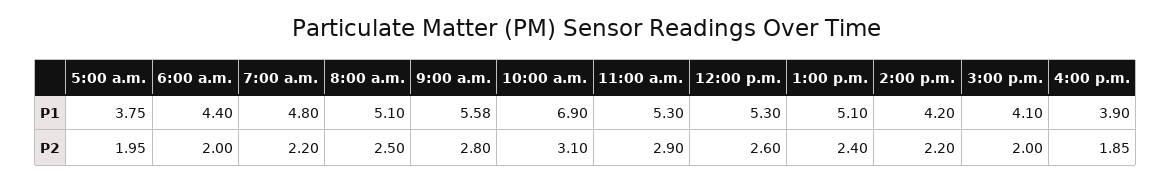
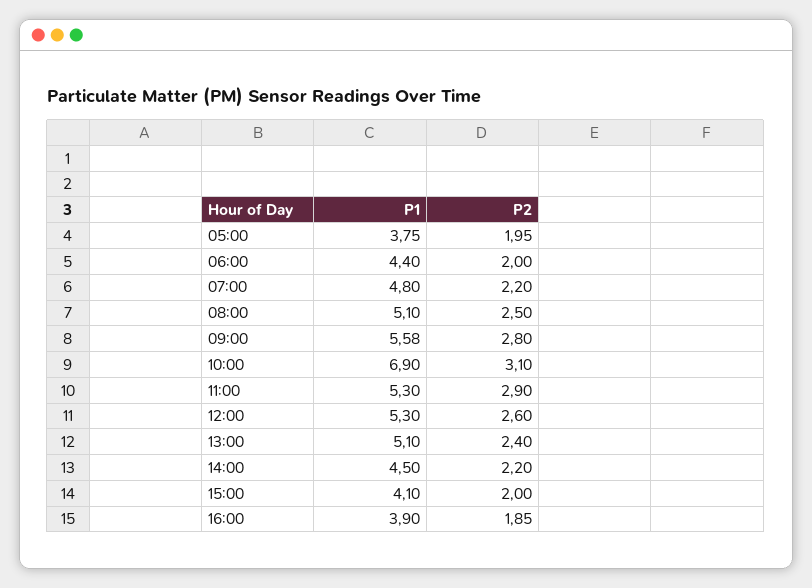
  {
    "5:00 a.m.": {
      "P1": 3.75,
      "P2": 1.95
    },
    "6:00 a.m.": {
      "P1": 4.4,
      "P2": 2
    },
    "7:00 a.m.": {
      "P1": 4.8,
      "P2": 2.2
    },
    "8:00 a.m.": {
      "P1": 5.1,
      "P2": 2.5
    },
    "9:00 a.m.": {
      "P1": 5.58,
      "P2": 2.8
    },
    "10:00 a.m.": {
      "P1": 6.9,
      "P2": 3.1
    },
    "11:00 a.m.": {
      "P1": 5.3,
      "P2": 2.9
    },
    "12:00 p.m.": {
      "P1": 5.3,
      "P2": 2.6
    },
    "1:00 p.m.": {
      "P1": 5.1,
      "P2": 2.4
    },
    "2:00 p.m.": {
-     "P1": 4.2,
+     "P1": 4.5,
      "P2": 2.2
    },
    "3:00 p.m.": {
      "P1": 4.1,
      "P2": 2
    },
    "4:00 p.m.": {
      "P1": 3.9,
      "P2": 1.85
    }
  }

